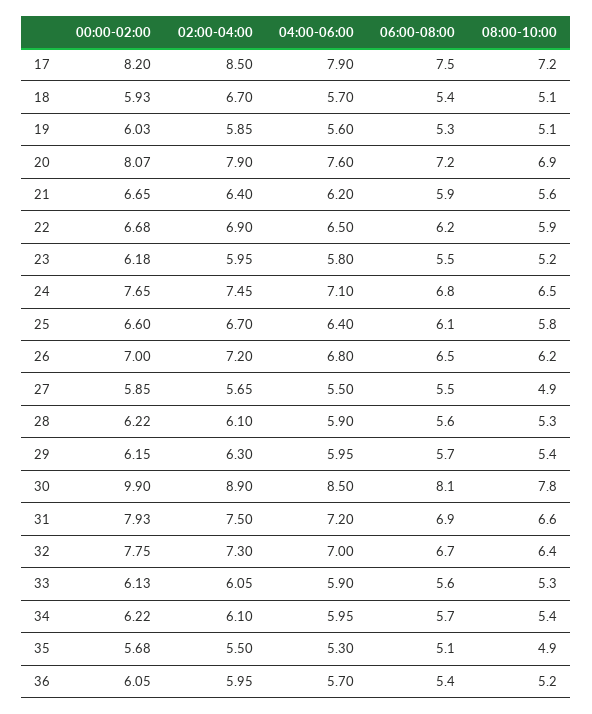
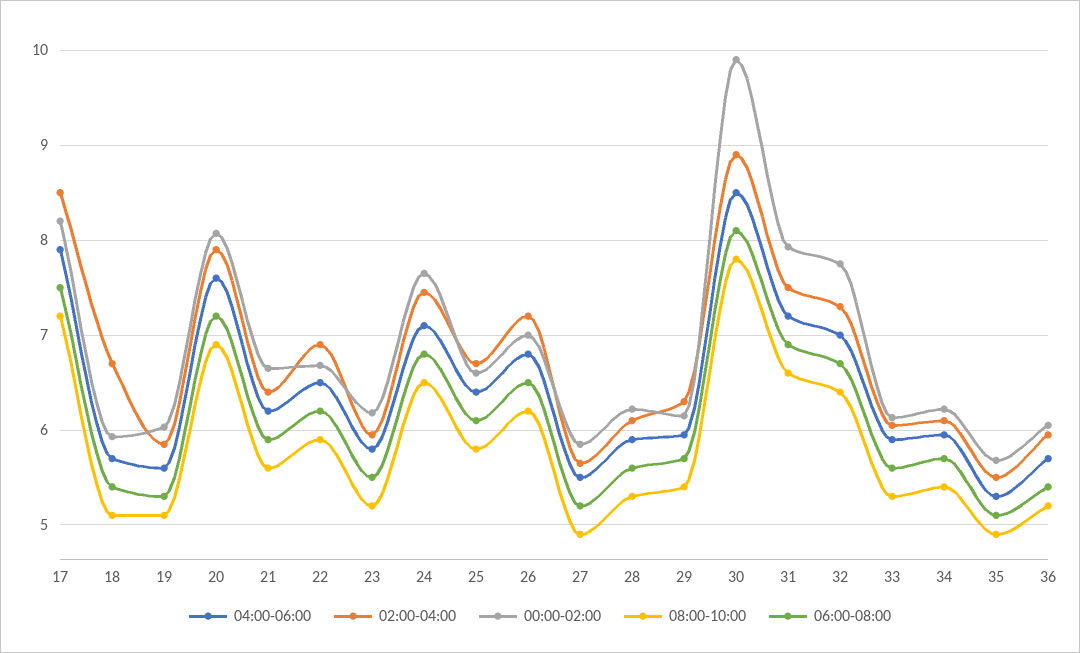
  {
    "00:00-02:00": {
      "17": 8.2,
      "18": 5.93,
      "19": 6.03,
      "20": 8.07,
      "21": 6.65,
      "22": 6.68,
      "23": 6.18,
      "24": 7.65,
      "25": 6.6,
      "26": 7,
      "27": 5.85,
      "28": 6.22,
      "29": 6.15,
      "30": 9.9,
      "31": 7.93,
      "32": 7.75,
      "33": 6.13,
      "34": 6.22,
      "35": 5.68,
      "36": 6.05
    },
    "02:00-04:00": {
      "17": 8.5,
      "18": 6.7,
      "19": 5.85,
      "20": 7.9,
      "21": 6.4,
      "22": 6.9,
      "23": 5.95,
      "24": 7.45,
      "25": 6.7,
      "26": 7.2,
      "27": 5.65,
      "28": 6.1,
      "29": 6.3,
      "30": 8.9,
      "31": 7.5,
      "32": 7.3,
      "33": 6.05,
      "34": 6.1,
      "35": 5.5,
      "36": 5.95
    },
    "04:00-06:00": {
      "17": 7.9,
      "18": 5.7,
      "19": 5.6,
      "20": 7.6,
      "21": 6.2,
      "22": 6.5,
      "23": 5.8,
      "24": 7.1,
      "25": 6.4,
      "26": 6.8,
      "27": 5.5,
      "28": 5.9,
      "29": 5.95,
      "30": 8.5,
      "31": 7.2,
      "32": 7,
      "33": 5.9,
      "34": 5.95,
      "35": 5.3,
      "36": 5.7
    },
    "06:00-08:00": {
      "17": 7.5,
      "18": 5.4,
      "19": 5.3,
      "20": 7.2,
      "21": 5.9,
      "22": 6.2,
      "23": 5.5,
      "24": 6.8,
      "25": 6.1,
      "26": 6.5,
-     "27": 5.5,
+     "27": 5.2,
      "28": 5.6,
      "29": 5.7,
      "30": 8.1,
      "31": 6.9,
      "32": 6.7,
      "33": 5.6,
      "34": 5.7,
      "35": 5.1,
      "36": 5.4
    },
    "08:00-10:00": {
      "17": 7.2,
      "18": 5.1,
      "19": 5.1,
      "20": 6.9,
      "21": 5.6,
      "22": 5.9,
      "23": 5.2,
      "24": 6.5,
      "25": 5.8,
      "26": 6.2,
      "27": 4.9,
      "28": 5.3,
      "29": 5.4,
      "30": 7.8,
      "31": 6.6,
      "32": 6.4,
      "33": 5.3,
      "34": 5.4,
      "35": 4.9,
      "36": 5.2
    }
  }

